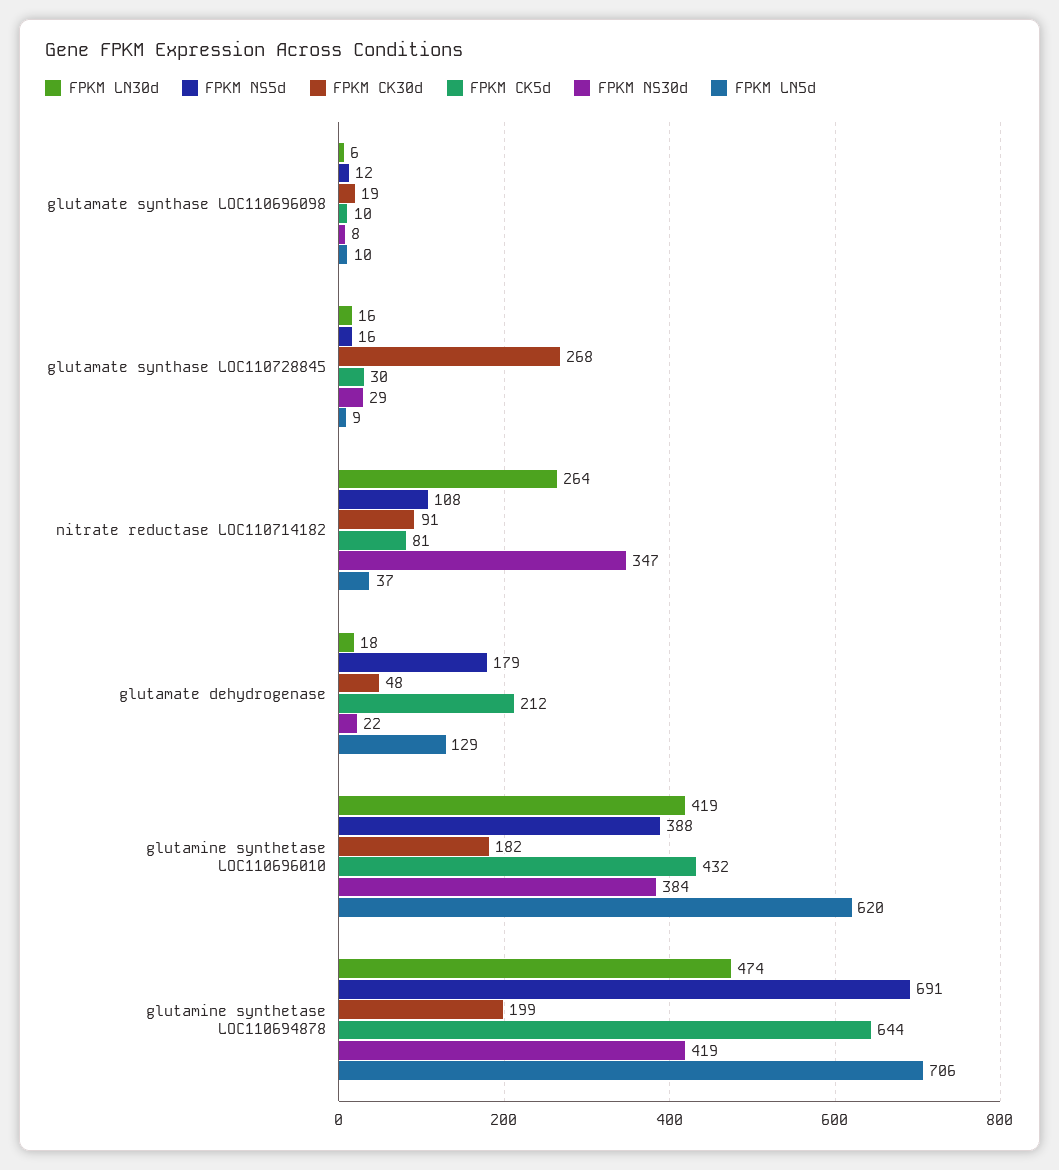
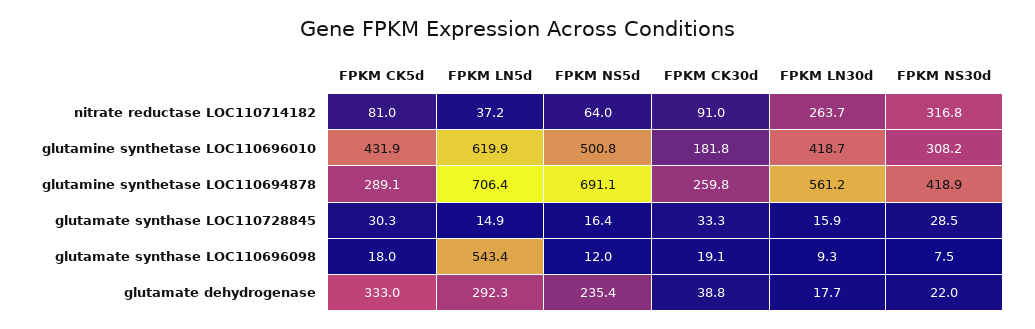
  {
    "FPKM LN30d": {
-     "glutamate synthase LOC110696098": 6,
+     "glutamate synthase LOC110696098": 9.3,
      "glutamate synthase LOC110728845": 15.9,
      "nitrate reductase LOC110714182": 263.7,
      "glutamate dehydrogenase": 17.7,
      "glutamine synthetase LOC110696010": 418.7,
-     "glutamine synthetase LOC110694878": 474
+     "glutamine synthetase LOC110694878": 561.2
    },
    "FPKM NS5d": {
      "glutamate synthase LOC110696098": 12,
      "glutamate synthase LOC110728845": 16.4,
-     "nitrate reductase LOC110714182": 108,
+     "nitrate reductase LOC110714182": 64,
-     "glutamate dehydrogenase": 179,
+     "glutamate dehydrogenase": 235.4,
-     "glutamine synthetase LOC110696010": 388,
+     "glutamine synthetase LOC110696010": 500.8,
      "glutamine synthetase LOC110694878": 691.1
    },
    "FPKM CK30d": {
      "glutamate synthase LOC110696098": 19.1,
-     "glutamate synthase LOC110728845": 268,
+     "glutamate synthase LOC110728845": 33.3,
      "nitrate reductase LOC110714182": 91,
-     "glutamate dehydrogenase": 48,
+     "glutamate dehydrogenase": 38.8,
      "glutamine synthetase LOC110696010": 181.8,
-     "glutamine synthetase LOC110694878": 199
+     "glutamine synthetase LOC110694878": 259.8
    },
    "FPKM CK5d": {
-     "glutamate synthase LOC110696098": 10,
+     "glutamate synthase LOC110696098": 18,
      "glutamate synthase LOC110728845": 30.3,
      "nitrate reductase LOC110714182": 81,
-     "glutamate dehydrogenase": 212,
+     "glutamate dehydrogenase": 333,
      "glutamine synthetase LOC110696010": 431.9,
-     "glutamine synthetase LOC110694878": 644
+     "glutamine synthetase LOC110694878": 289.1
    },
    "FPKM NS30d": {
      "glutamate synthase LOC110696098": 7.5,
      "glutamate synthase LOC110728845": 28.5,
-     "nitrate reductase LOC110714182": 347,
+     "nitrate reductase LOC110714182": 316.8,
      "glutamate dehydrogenase": 22,
-     "glutamine synthetase LOC110696010": 384,
+     "glutamine synthetase LOC110696010": 308.2,
      "glutamine synthetase LOC110694878": 418.9
    },
    "FPKM LN5d": {
-     "glutamate synthase LOC110696098": 10,
+     "glutamate synthase LOC110696098": 543.4,
-     "glutamate synthase LOC110728845": 9,
+     "glutamate synthase LOC110728845": 14.9,
      "nitrate reductase LOC110714182": 37.2,
-     "glutamate dehydrogenase": 129,
+     "glutamate dehydrogenase": 292.3,
      "glutamine synthetase LOC110696010": 619.9,
      "glutamine synthetase LOC110694878": 706.4
    }
  }

